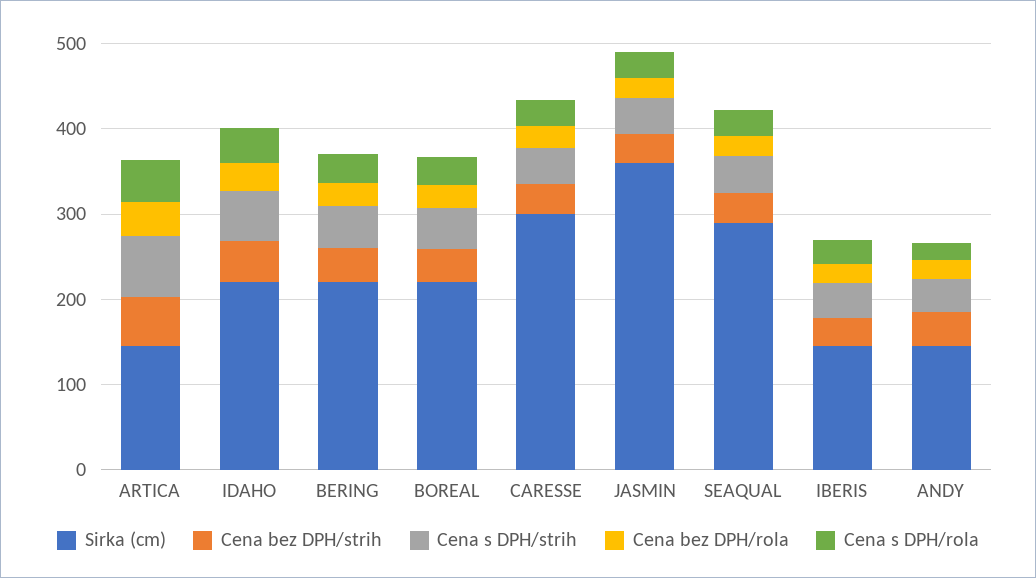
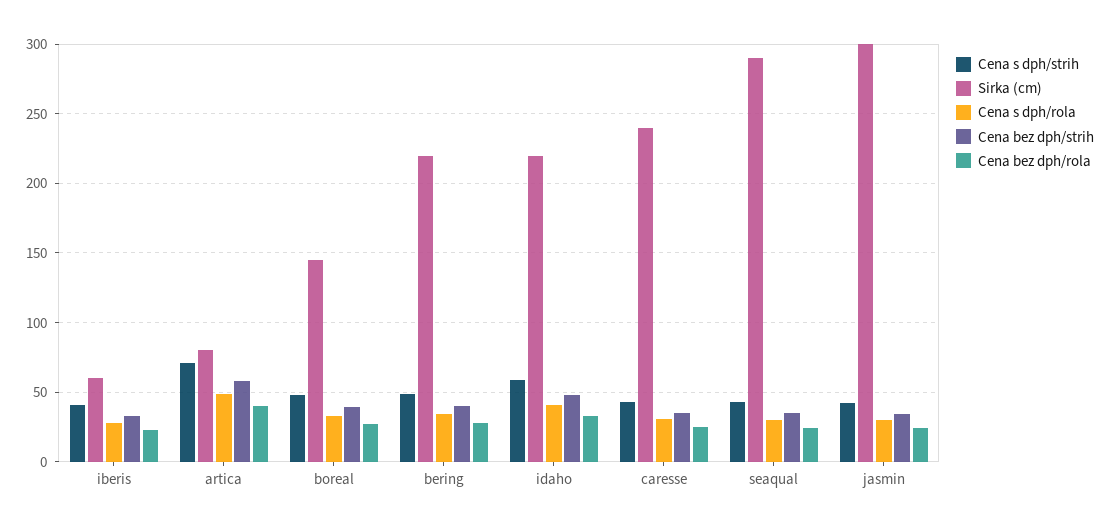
  {
    "Sirka (cm)": {
-     "ARTICA": 140,
+     "ARTICA": 80,
      "IDAHO": 220,
      "BERING": 220,
-     "BOREAL": 220,
+     "BOREAL": 145,
-     "CARESSE": 300,
+     "CARESSE": 240,
-     "JASMIN": 360,
+     "JASMIN": 300,
      "SEAQUAL": 290,
-     "IBERIS": 140,
+     "IBERIS": 60
-     "ANDY": 140
    },
    "Cena bez DPH/strih": {
      "ARTICA": 60,
      "IDAHO": 50,
      "BERING": 40,
      "BOREAL": 40,
      "CARESSE": 35,
      "JASMIN": 35,
      "SEAQUAL": 35,
-     "IBERIS": 35,
+     "IBERIS": 35
-     "ANDY": 40
    },
    "Cena s DPH/strih": {
      "ARTICA": 70,
      "IDAHO": 60,
      "BERING": 50,
      "BOREAL": 50,
      "CARESSE": 45,
      "JASMIN": 40,
      "SEAQUAL": 45,
-     "IBERIS": 40,
+     "IBERIS": 40
-     "ANDY": 40
    },
    "Cena bez DPH/rola": {
      "ARTICA": 40,
      "IDAHO": 35,
      "BERING": 30,
      "BOREAL": 25,
      "CARESSE": 25,
      "JASMIN": 25,
      "SEAQUAL": 25,
-     "IBERIS": 25,
+     "IBERIS": 25
-     "ANDY": 20
    },
    "Cena s DPH/rola": {
      "ARTICA": 50,
      "IDAHO": 40,
      "BERING": 35,
      "BOREAL": 35,
      "CARESSE": 30,
      "JASMIN": 30,
      "SEAQUAL": 30,
-     "IBERIS": 30,
+     "IBERIS": 30
-     "ANDY": 20
    }
  }

